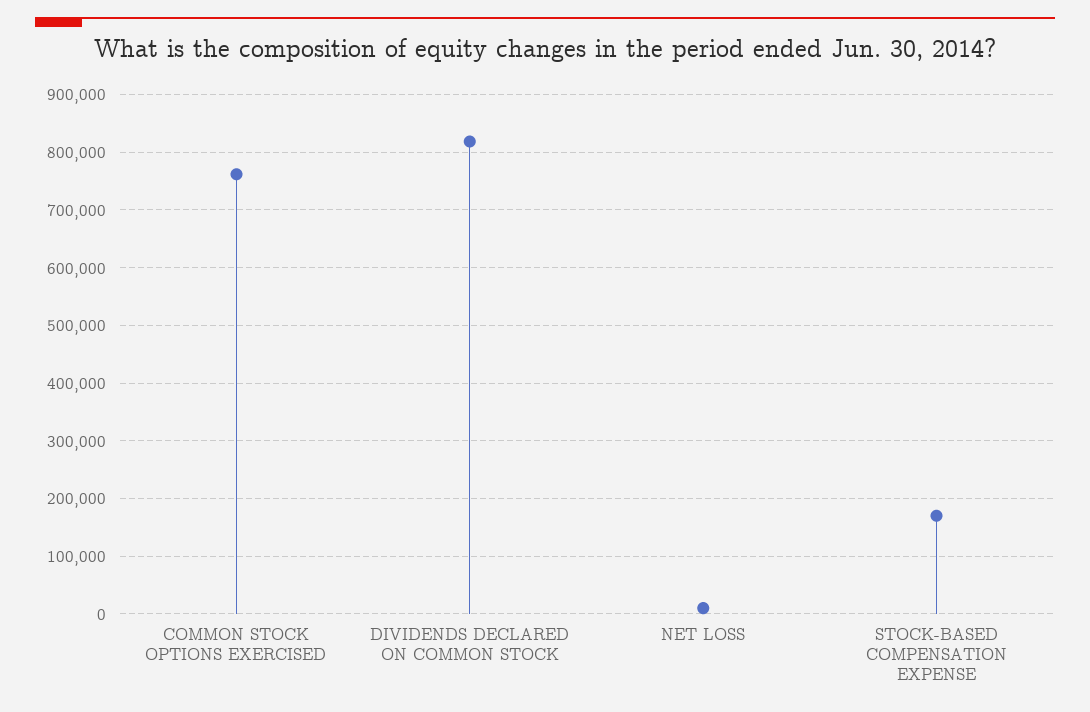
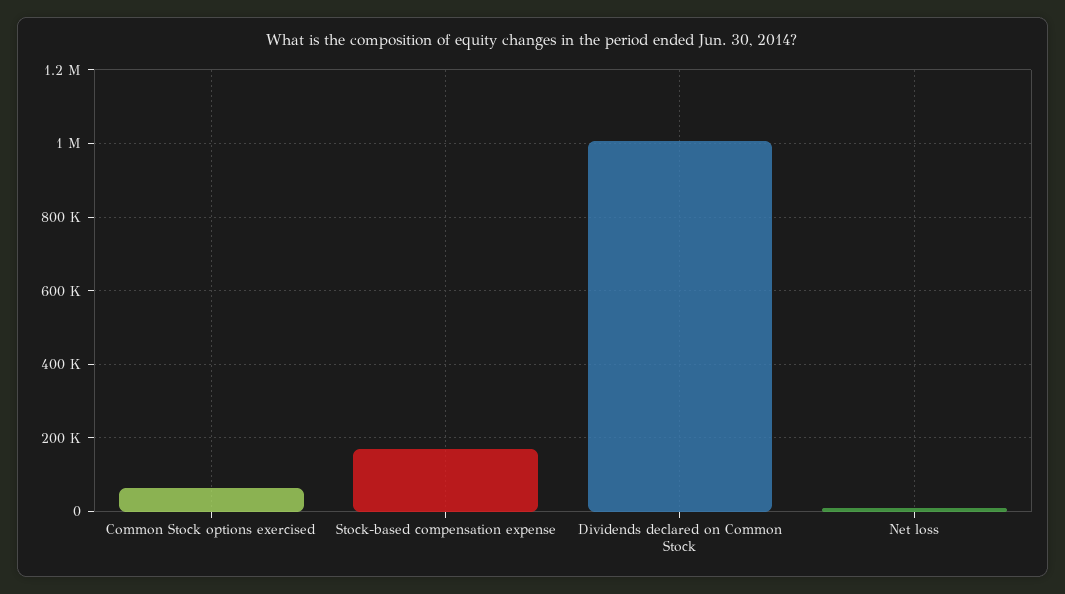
  {
-   "COMMON STOCK OPTIONS EXERCISED": 760000,
+   "COMMON STOCK OPTIONS EXERCISED": 60000,
-   "DIVIDENDS DECLARED ON COMMON STOCK": 820000,
+   "DIVIDENDS DECLARED ON COMMON STOCK": 1000000,
    "NET LOSS": 0,
    "STOCK-BASED COMPENSATION EXPENSE": 180000
  }

